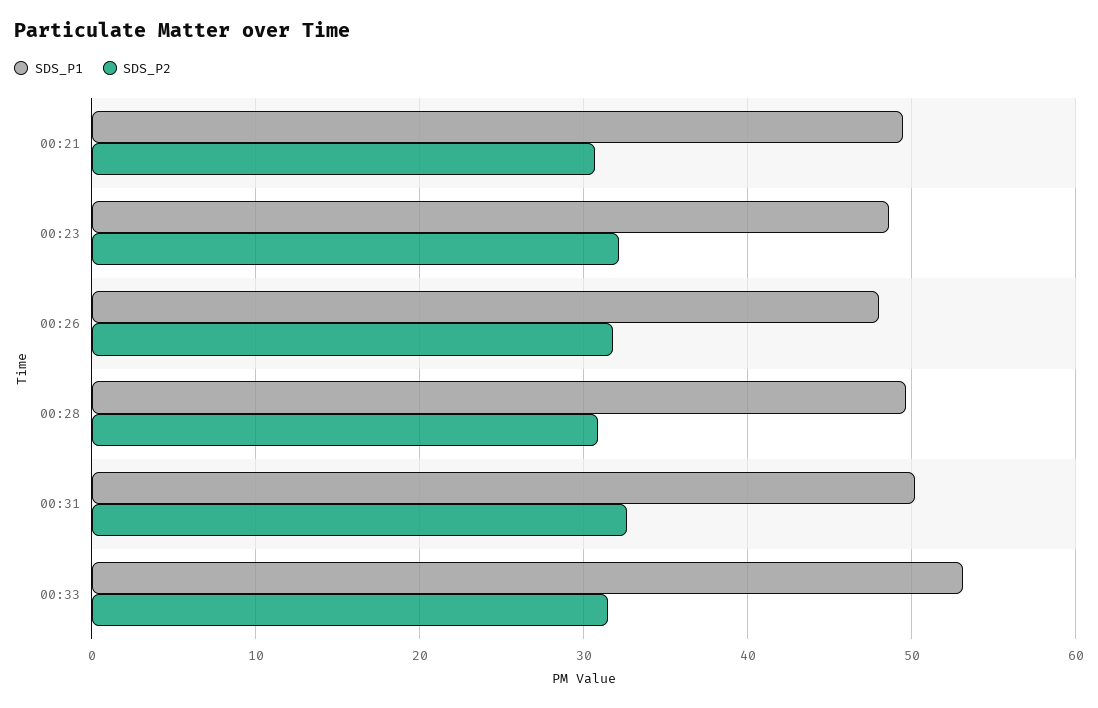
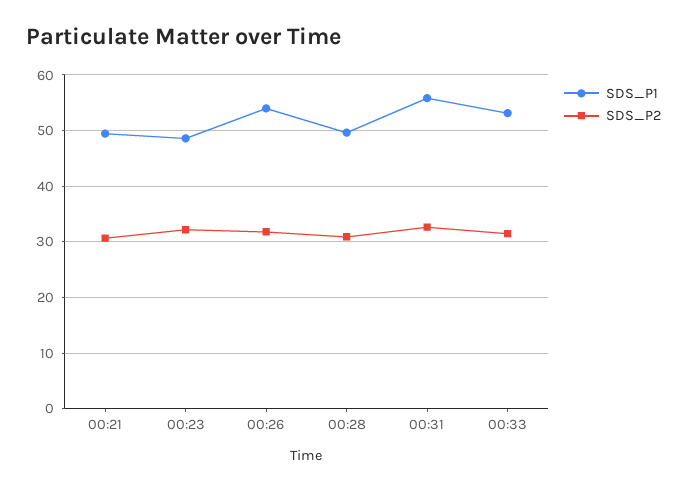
  {
    "SDS_P1": {
      "00:21": 49,
      "00:23": 49,
-     "00:26": 48,
+     "00:26": 54,
      "00:28": 50,
-     "00:31": 50,
+     "00:31": 56,
      "00:33": 53
    },
    "SDS_P2": {
      "00:21": 31,
      "00:23": 32,
      "00:26": 32,
      "00:28": 31,
      "00:31": 33,
      "00:33": 31
    }
  }

